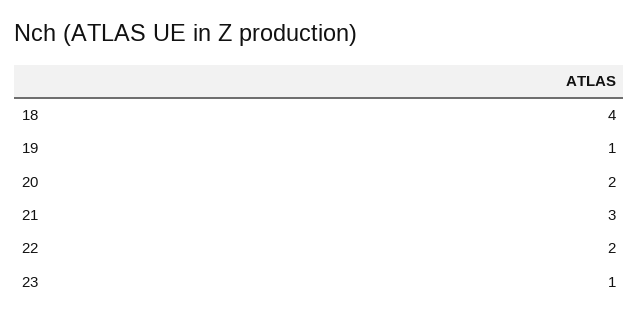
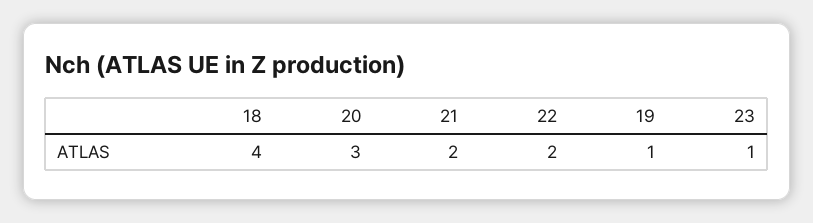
  {
    "18": 4,
    "19": 1,
-   "20": 2,
+   "20": 3,
-   "21": 3,
+   "21": 2,
    "22": 2,
    "23": 1
  }

